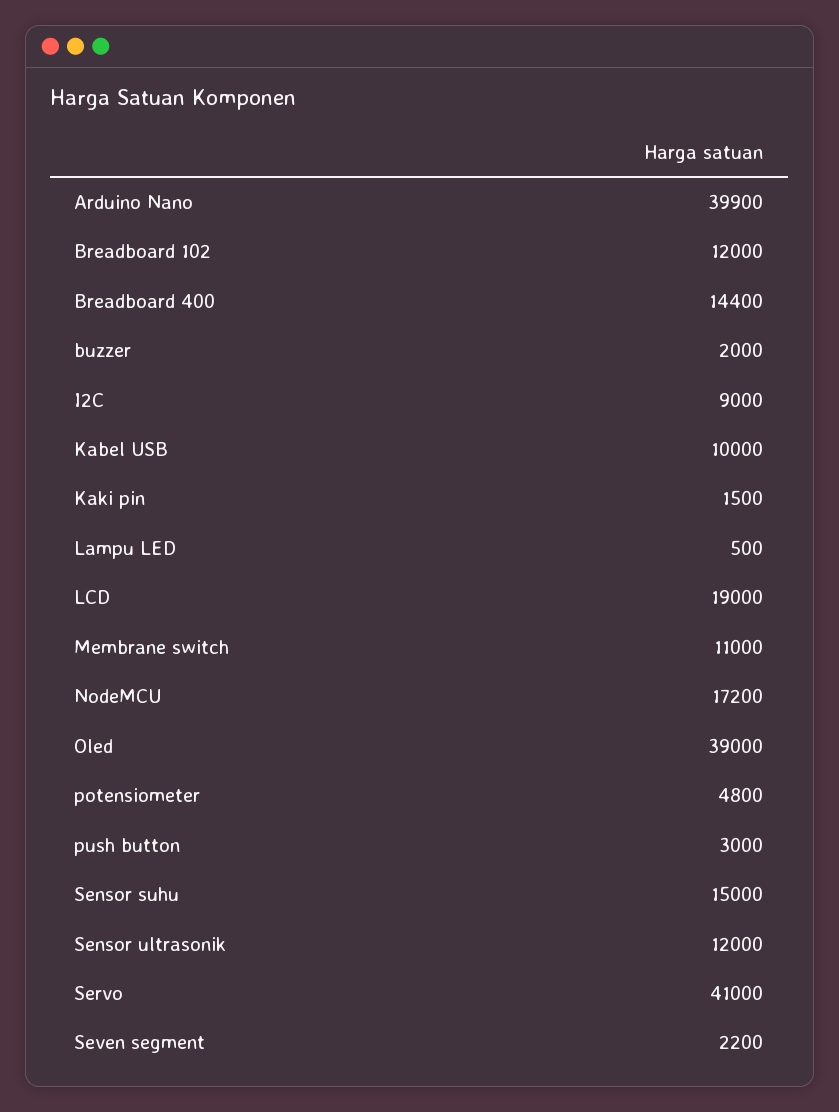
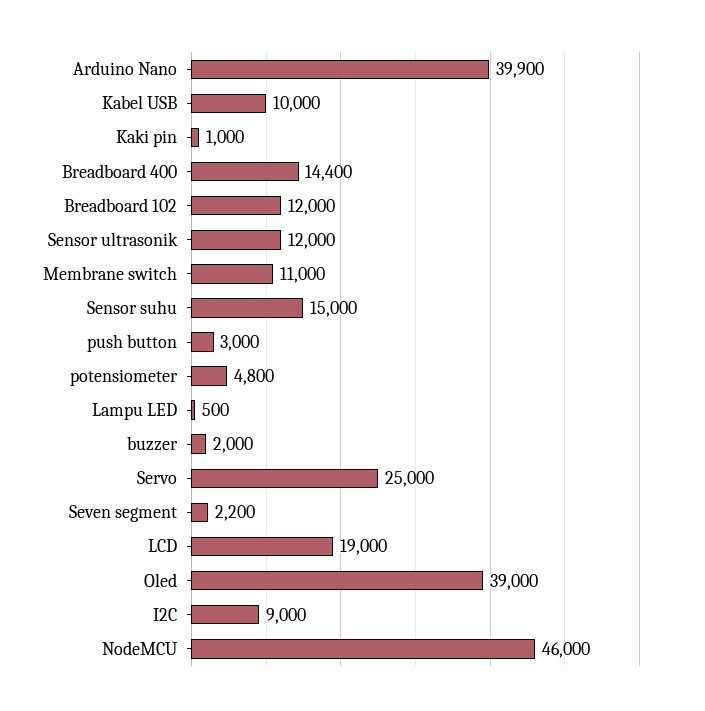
  {
    "Arduino Nano": 39900,
    "Breadboard 102": 12000,
    "Breadboard 400": 14400,
    "buzzer": 2000,
    "I2C": 9000,
    "Kabel USB": 10000,
-   "Kaki pin": 1500,
+   "Kaki pin": 1000,
    "Lampu LED": 500,
    "LCD": 19000,
    "Membrane switch": 11000,
-   "NodeMCU": 17200,
+   "NodeMCU": 46000,
    "Oled": 39000,
    "potensiometer": 4800,
    "push button": 3000,
    "Sensor suhu": 15000,
    "Sensor ultrasonik": 12000,
-   "Servo": 41000,
+   "Servo": 25000,
    "Seven segment": 2200
  }

